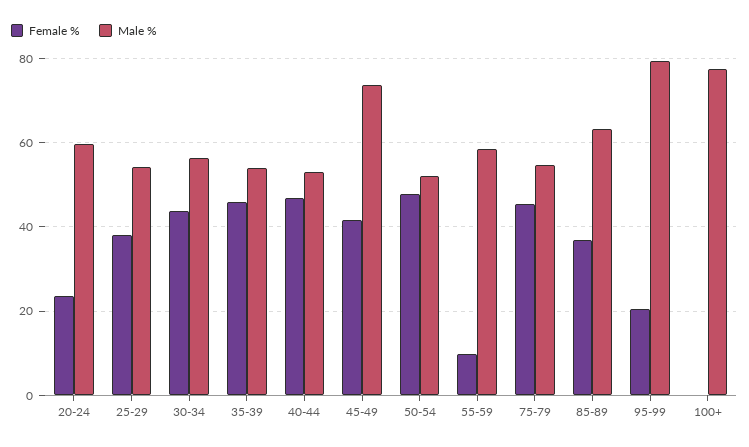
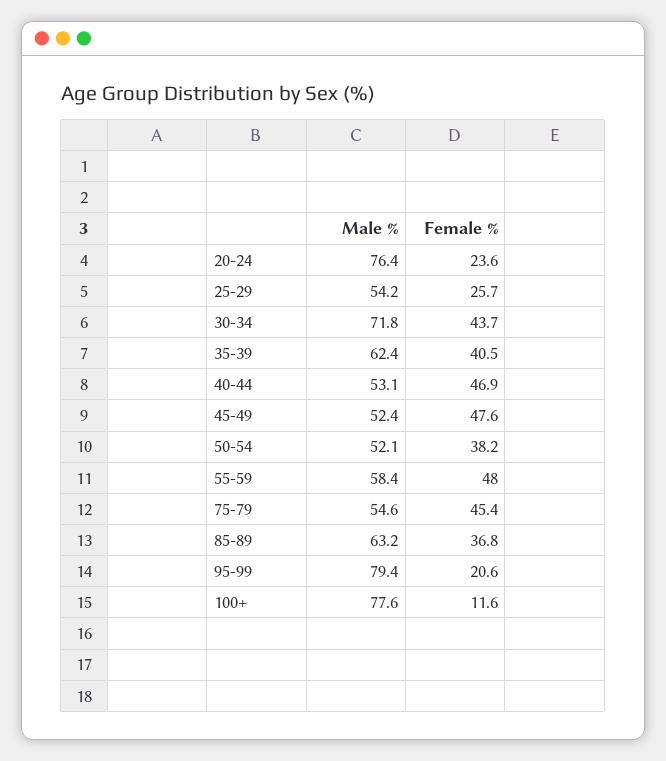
  {
    "Female %": {
      "20-24": 23.6,
-     "25-29": 38,
+     "25-29": 25.7,
      "30-34": 43.7,
-     "35-39": 46,
+     "35-39": 40.5,
      "40-44": 46.9,
-     "45-49": 42,
+     "45-49": 47.6,
-     "50-54": 48,
+     "50-54": 38.2,
-     "55-59": 10,
+     "55-59": 48,
      "75-79": 45.4,
      "85-89": 36.8,
      "95-99": 20.6,
-     "100+": 0
+     "100+": 11.6
    },
    "Male %": {
-     "20-24": 60,
+     "20-24": 76.4,
      "25-29": 54.2,
-     "30-34": 56,
+     "30-34": 71.8,
-     "35-39": 54,
+     "35-39": 62.4,
      "40-44": 53.1,
-     "45-49": 74,
+     "45-49": 52.4,
      "50-54": 52.1,
      "55-59": 58.4,
      "75-79": 54.6,
      "85-89": 63.2,
      "95-99": 79.4,
      "100+": 77.6
    }
  }

